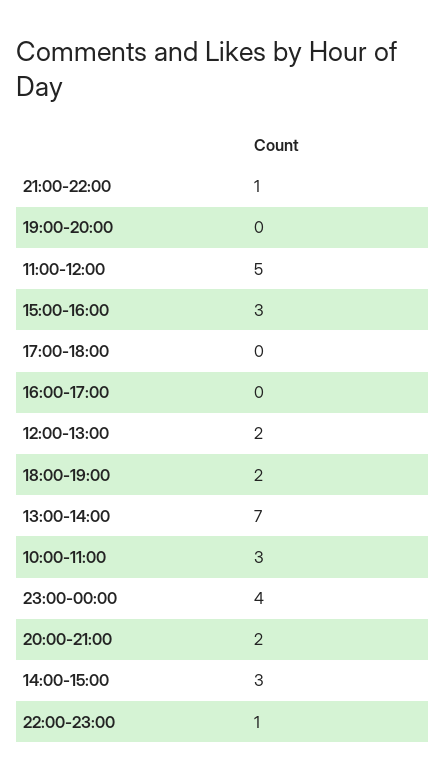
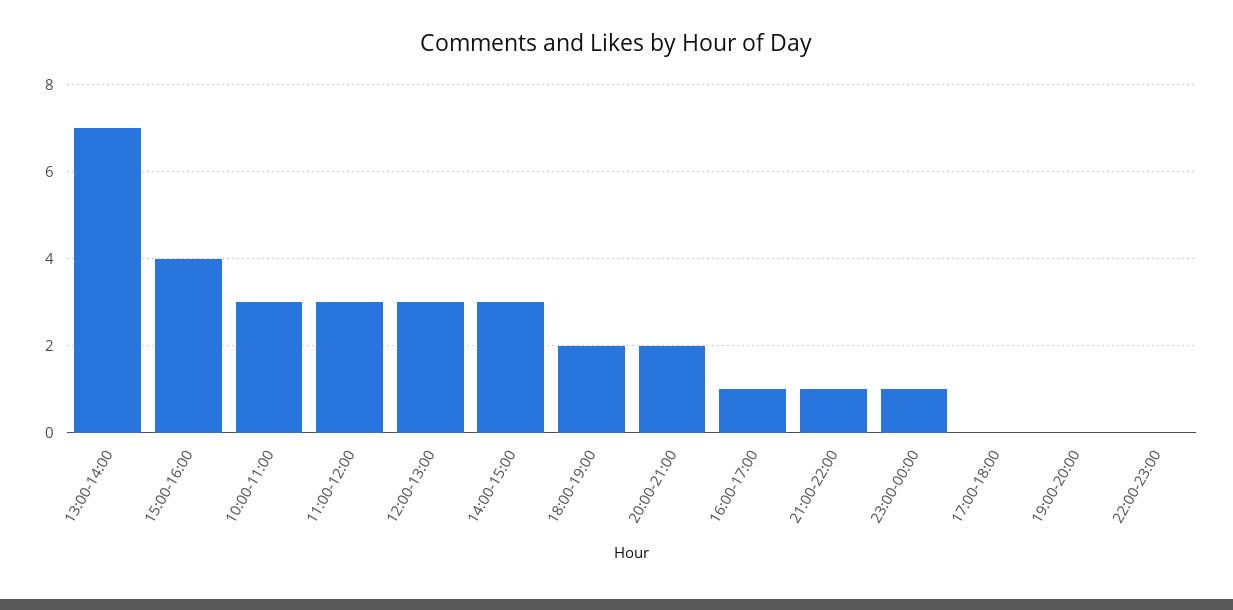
  {
    "21:00-22:00": 1,
    "19:00-20:00": 0,
-   "11:00-12:00": 5,
+   "11:00-12:00": 3,
-   "15:00-16:00": 3,
+   "15:00-16:00": 4,
    "17:00-18:00": 0,
-   "16:00-17:00": 0,
+   "16:00-17:00": 1,
-   "12:00-13:00": 2,
+   "12:00-13:00": 3,
    "18:00-19:00": 2,
    "13:00-14:00": 7,
    "10:00-11:00": 3,
-   "23:00-00:00": 4,
+   "23:00-00:00": 1,
    "20:00-21:00": 2,
    "14:00-15:00": 3,
-   "22:00-23:00": 1
+   "22:00-23:00": 0
  }

